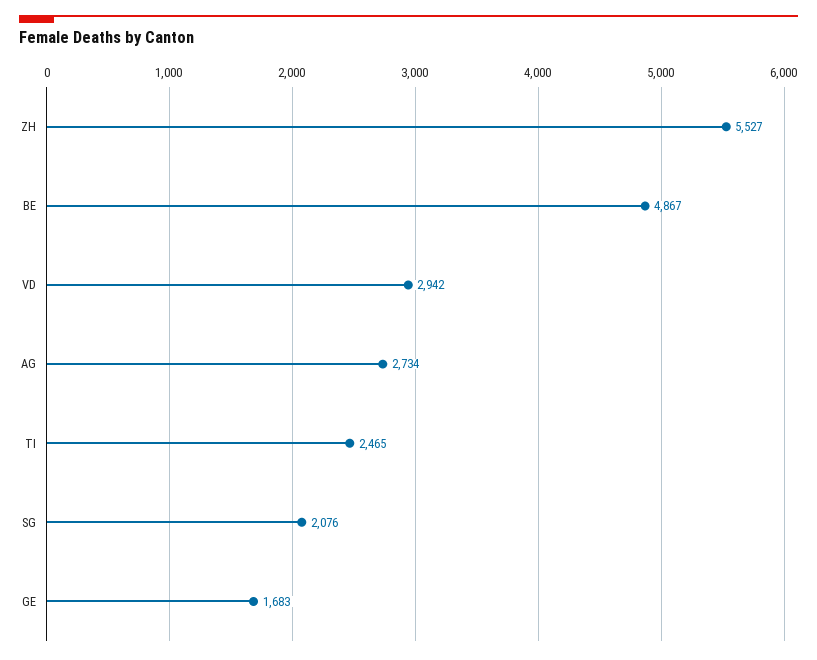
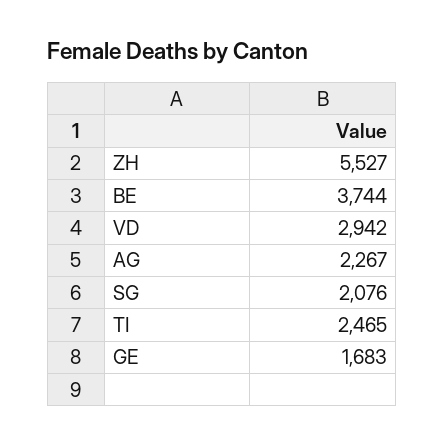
  {
    "ZH": 5527,
-   "BE": 4867,
+   "BE": 3744,
    "VD": 2942,
-   "AG": 2734,
+   "AG": 2267,
    "TI": 2465,
    "SG": 2076,
    "GE": 1683
  }

